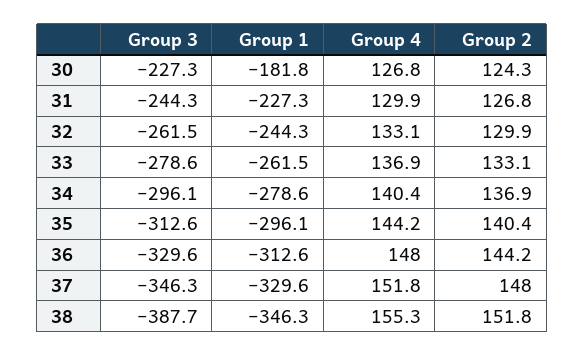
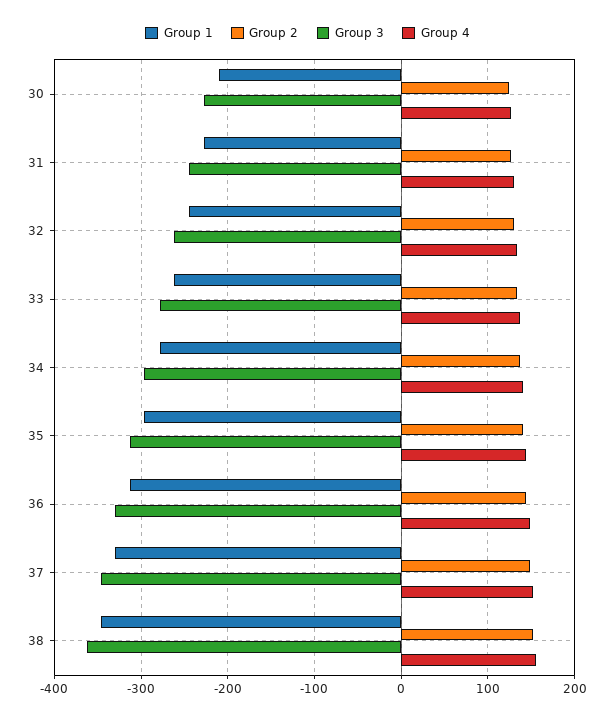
  {
    "Group 3": {
      "30": -227.3,
      "31": -244.3,
      "32": -261.5,
      "33": -278.6,
      "34": -296.1,
      "35": -312.6,
      "36": -329.6,
      "37": -346.3,
-     "38": -387.7
+     "38": -360
    },
    "Group 1": {
-     "30": -181.8,
+     "30": -210,
      "31": -227.3,
      "32": -244.3,
      "33": -261.5,
      "34": -278.6,
      "35": -296.1,
      "36": -312.6,
      "37": -329.6,
      "38": -346.3
    },
    "Group 4": {
      "30": 126.8,
      "31": 129.9,
      "32": 133.1,
      "33": 136.9,
      "34": 140.4,
      "35": 144.2,
      "36": 148,
      "37": 151.8,
      "38": 155.3
    },
    "Group 2": {
      "30": 124.3,
      "31": 126.8,
      "32": 129.9,
      "33": 133.1,
      "34": 136.9,
      "35": 140.4,
      "36": 144.2,
      "37": 148,
      "38": 151.8
    }
  }

